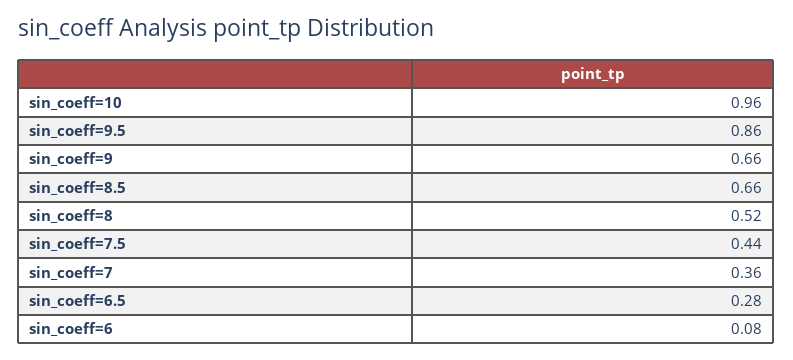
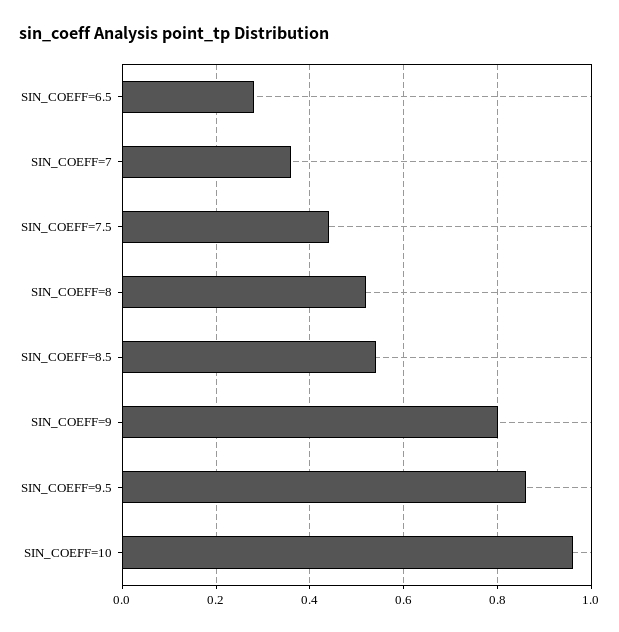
  {
    "sin_coeff=10": 0.96,
    "sin_coeff=9.5": 0.86,
-   "sin_coeff=9": 0.66,
+   "sin_coeff=9": 0.8,
-   "sin_coeff=8.5": 0.66,
+   "sin_coeff=8.5": 0.55,
    "sin_coeff=8": 0.52,
    "sin_coeff=7.5": 0.44,
    "sin_coeff=7": 0.36,
-   "sin_coeff=6.5": 0.28,
+   "sin_coeff=6.5": 0.28
-   "sin_coeff=6": 0.08
  }

